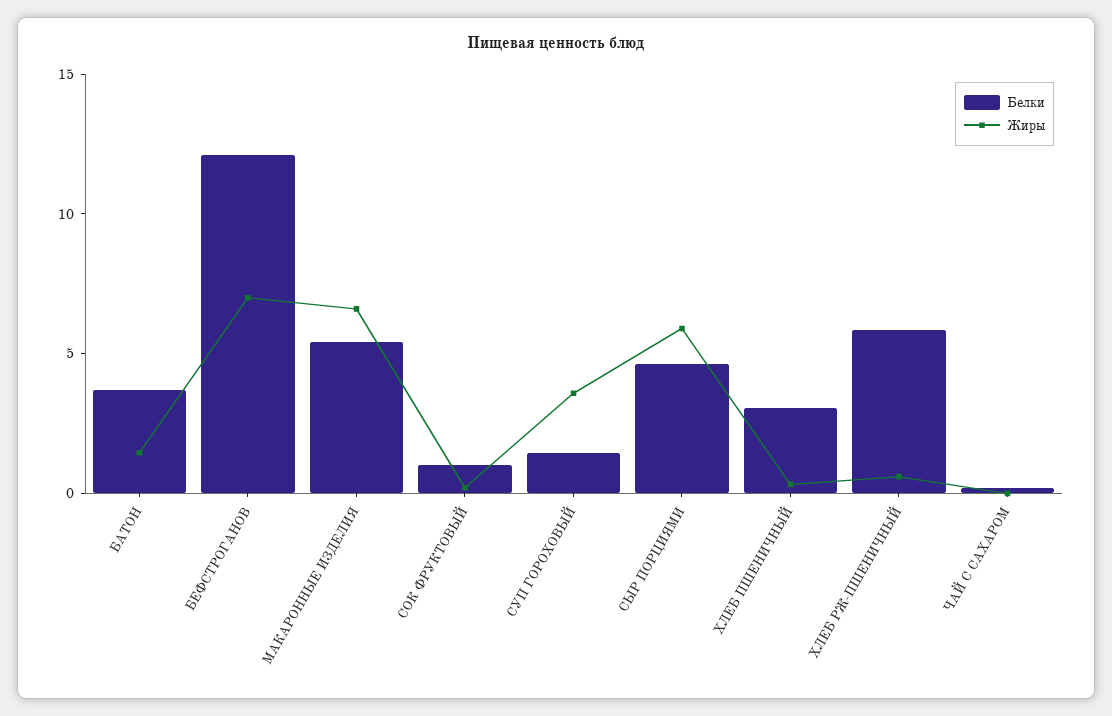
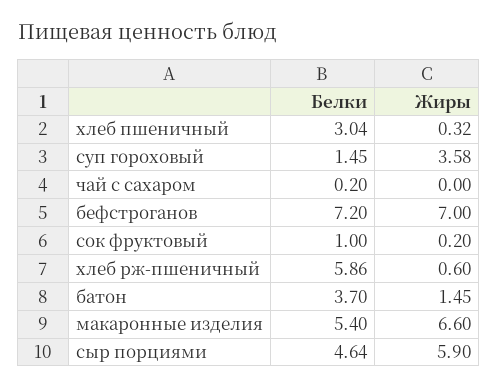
  {
    "Белки": {
      "БАТОН": 3.7,
-     "БЕФСТРОГАНОВ": 12,
+     "БЕФСТРОГАНОВ": 7.2,
      "МАКАРОННЫЕ ИЗДЕЛИЯ": 5.4,
      "СОК ФРУКТОВЫЙ": 1,
      "СУП ГОРОХОВЫЙ": 1.45,
      "СЫР ПОРЦИЯМИ": 4.64,
      "ХЛЕБ ПШЕНИЧНЫЙ": 3.04,
      "ХЛЕБ РЖ-ПШЕНИЧНЫЙ": 5.86,
      "ЧАЙ С САХАРОМ": 0.2
    },
    "Жиры": {
      "БАТОН": 1.45,
      "БЕФСТРОГАНОВ": 7,
      "МАКАРОННЫЕ ИЗДЕЛИЯ": 6.6,
      "СОК ФРУКТОВЫЙ": 0.2,
      "СУП ГОРОХОВЫЙ": 3.58,
      "СЫР ПОРЦИЯМИ": 5.9,
      "ХЛЕБ ПШЕНИЧНЫЙ": 0.32,
      "ХЛЕБ РЖ-ПШЕНИЧНЫЙ": 0.6,
      "ЧАЙ С САХАРОМ": 0
    }
  }

